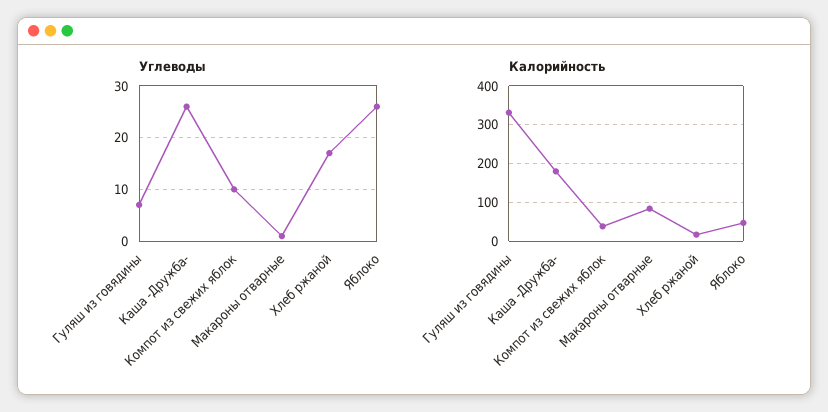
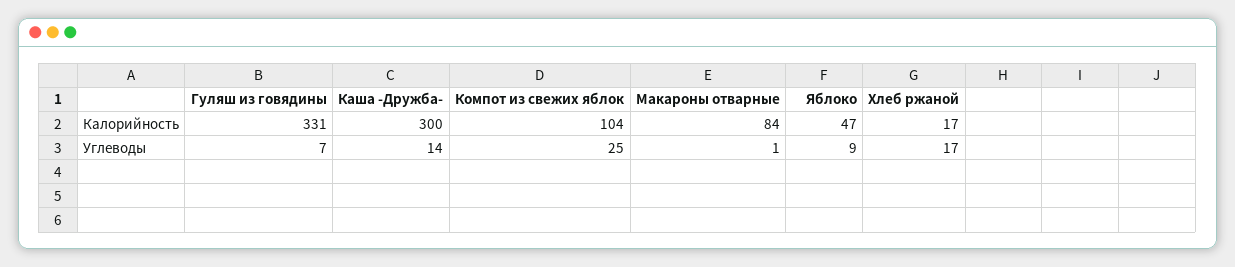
  {
    "Углеводы": {
      "Гуляш из говядины": 7,
-     "Каша -Дружба-": 25,
+     "Каша -Дружба-": 14,
-     "Компот из свежих яблок": 10,
+     "Компот из свежих яблок": 25,
      "Макароны отварные": 1,
      "Хлеб ржаной": 17,
-     "Яблоко": 25
+     "Яблоко": 9
    },
    "Калорийность": {
      "Гуляш из говядины": 331,
-     "Каша -Дружба-": 180,
+     "Каша -Дружба-": 300,
-     "Компот из свежих яблок": 40,
+     "Компот из свежих яблок": 104,
      "Макароны отварные": 84,
      "Хлеб ржаной": 17,
      "Яблоко": 47
    }
  }

